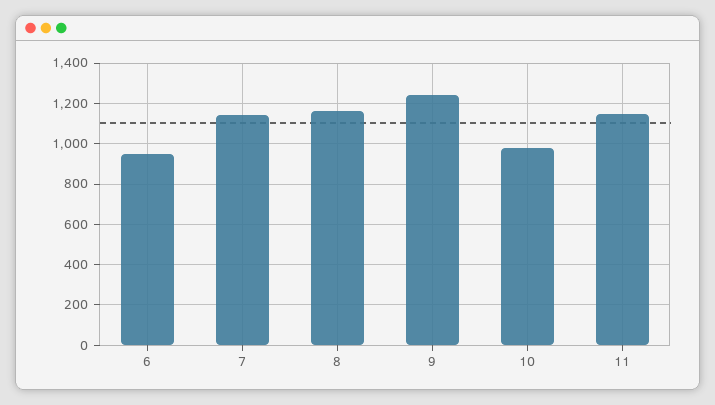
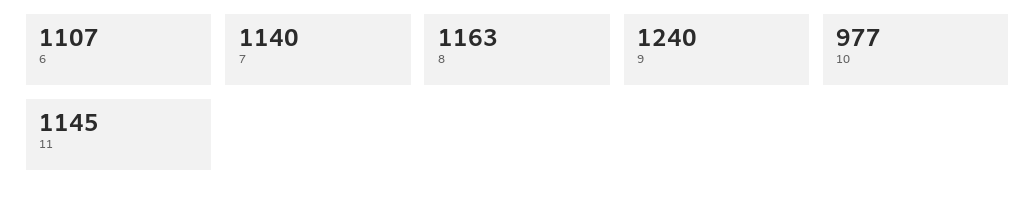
  {
-   "6": 950,
+   "6": 1107,
    "7": 1140,
    "8": 1163,
    "9": 1240,
    "10": 977,
    "11": 1145
  }

